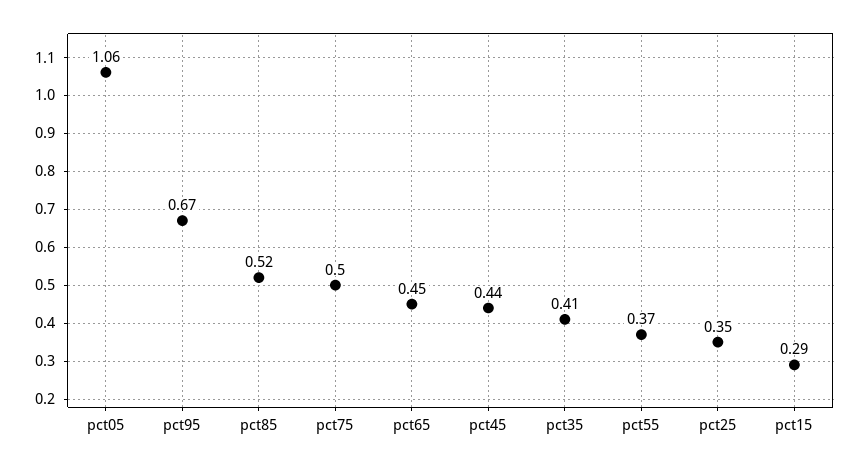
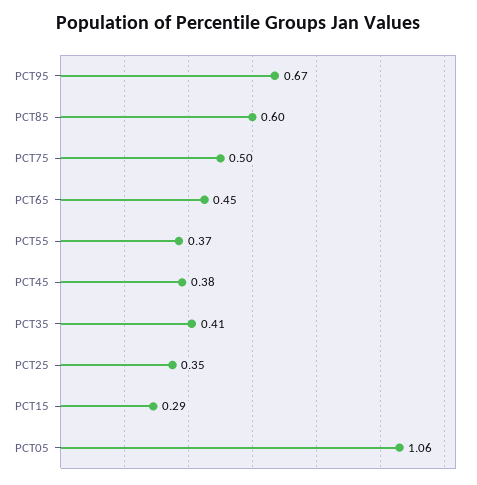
  {
    "pct05": 1.06,
    "pct95": 0.67,
-   "pct85": 0.52,
+   "pct85": 0.6,
    "pct75": 0.5,
    "pct65": 0.45,
-   "pct45": 0.44,
+   "pct45": 0.38,
    "pct35": 0.41,
    "pct55": 0.37,
    "pct25": 0.35,
    "pct15": 0.29
  }

